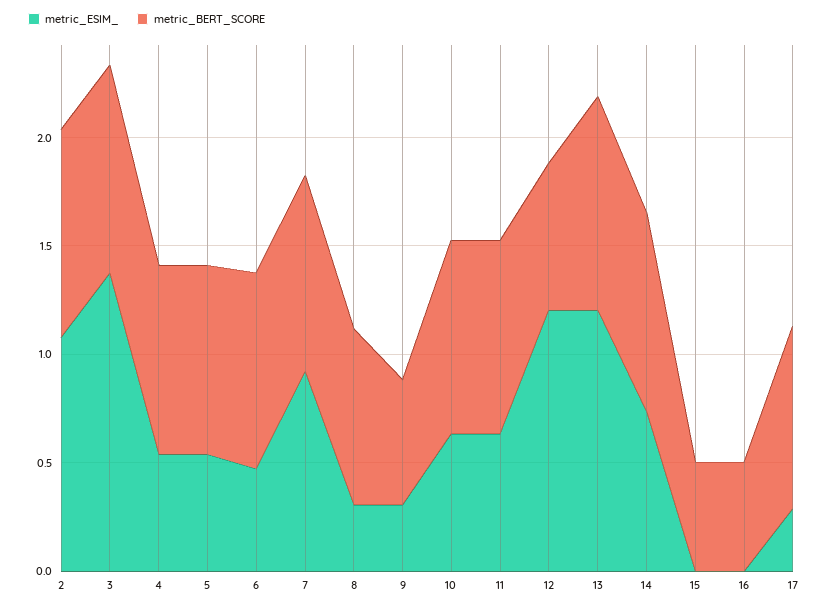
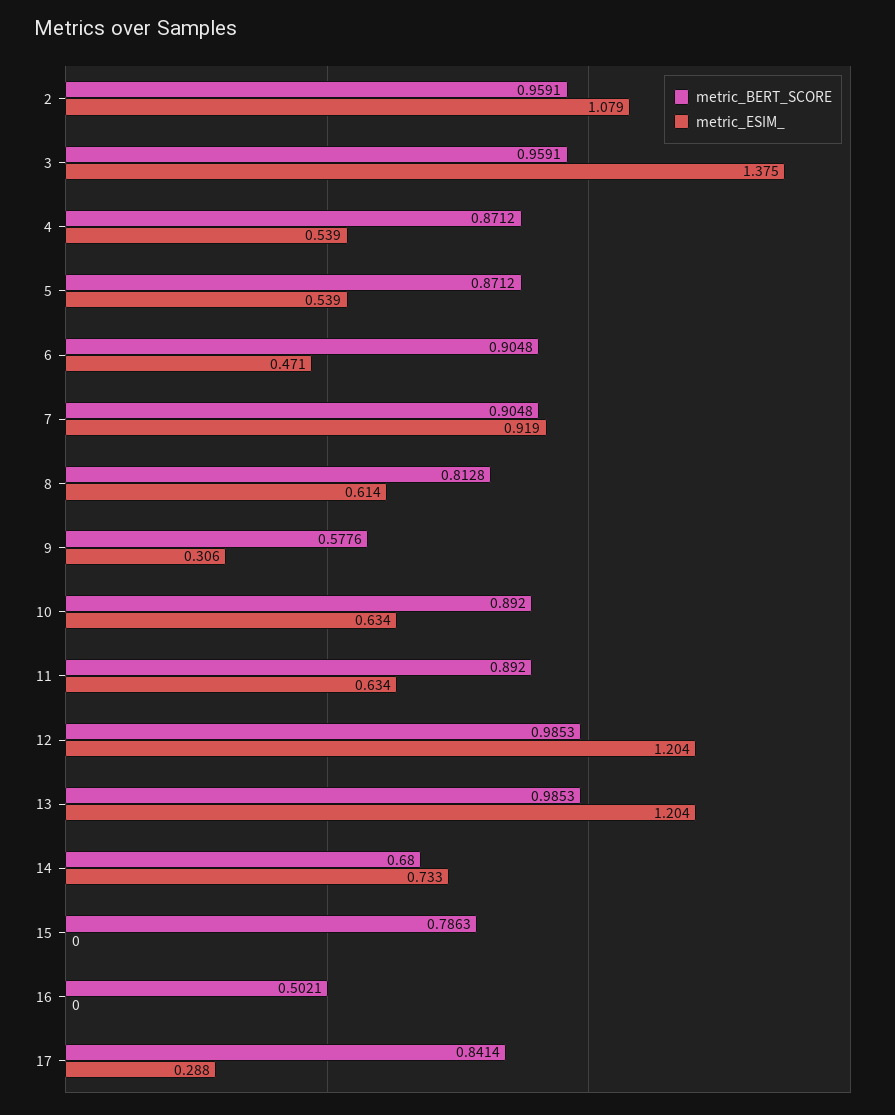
  {
    "metric_ESIM_": {
      "2": 1.079,
      "3": 1.375,
      "4": 0.539,
      "5": 0.539,
      "6": 0.471,
      "7": 0.919,
-     "8": 0.3,
+     "8": 0.614,
      "9": 0.306,
      "10": 0.634,
      "11": 0.634,
      "12": 1.204,
      "13": 1.204,
      "14": 0.733,
      "15": 0,
      "16": 0,
      "17": 0.288
    },
    "metric_BERT_SCORE": {
      "2": 0.9591,
      "3": 0.9591,
      "4": 0.8712,
      "5": 0.8712,
      "6": 0.9048,
      "7": 0.9048,
      "8": 0.8128,
      "9": 0.5776,
      "10": 0.892,
      "11": 0.892,
-     "12": 0.7,
+     "12": 0.9853,
      "13": 0.9853,
-     "14": 0.9,
+     "14": 0.68,
-     "15": 0.5,
+     "15": 0.7863,
      "16": 0.5021,
      "17": 0.8414
    }
  }

